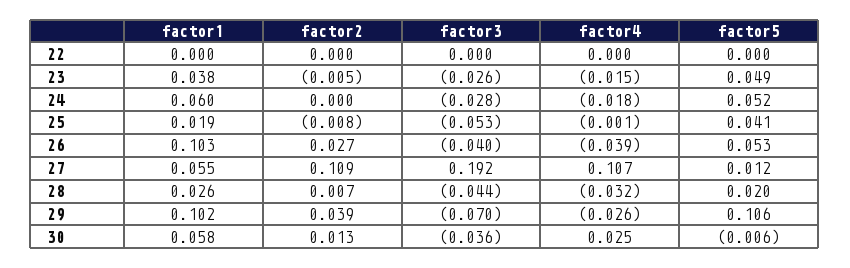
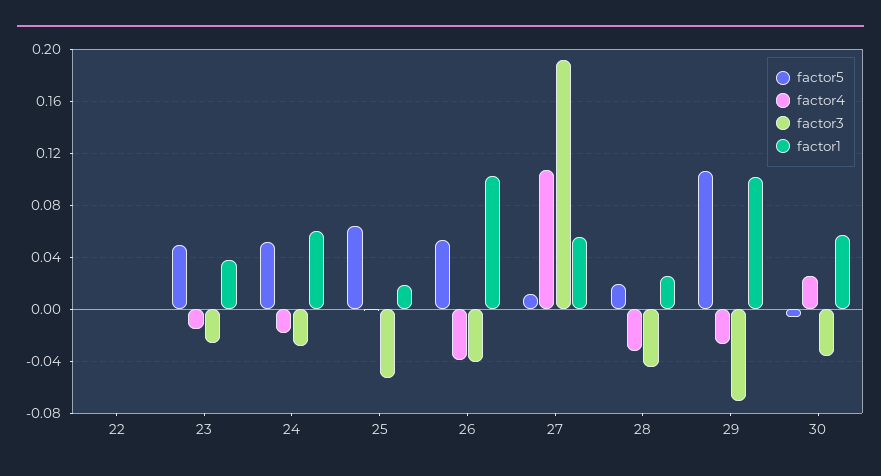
  {
    "factor1": {
      "22": 0,
      "23": 0.038,
      "24": 0.06,
      "25": 0.019,
      "26": 0.103,
      "27": 0.055,
      "28": 0.026,
      "29": 0.102,
      "30": 0.058
    },
-   "factor2": {
-     "22": 0,
-     "23": -0.005,
-     "24": 0,
-     "25": -0.008,
-     "26": 0.027,
-     "27": 0.109,
-     "28": 0.007,
-     "29": 0.039,
-     "30": 0.013
-   },
    "factor3": {
      "22": 0,
      "23": -0.026,
      "24": -0.028,
      "25": -0.053,
      "26": -0.04,
      "27": 0.192,
      "28": -0.044,
      "29": -0.07,
      "30": -0.036
    },
    "factor4": {
      "22": 0,
      "23": -0.015,
      "24": -0.018,
      "25": -0.001,
      "26": -0.039,
      "27": 0.107,
      "28": -0.032,
      "29": -0.026,
      "30": 0.025
    },
    "factor5": {
      "22": 0,
      "23": 0.049,
      "24": 0.052,
-     "25": 0.041,
+     "25": 0.065,
      "26": 0.053,
      "27": 0.012,
      "28": 0.02,
      "29": 0.106,
      "30": -0.006
    }
  }

